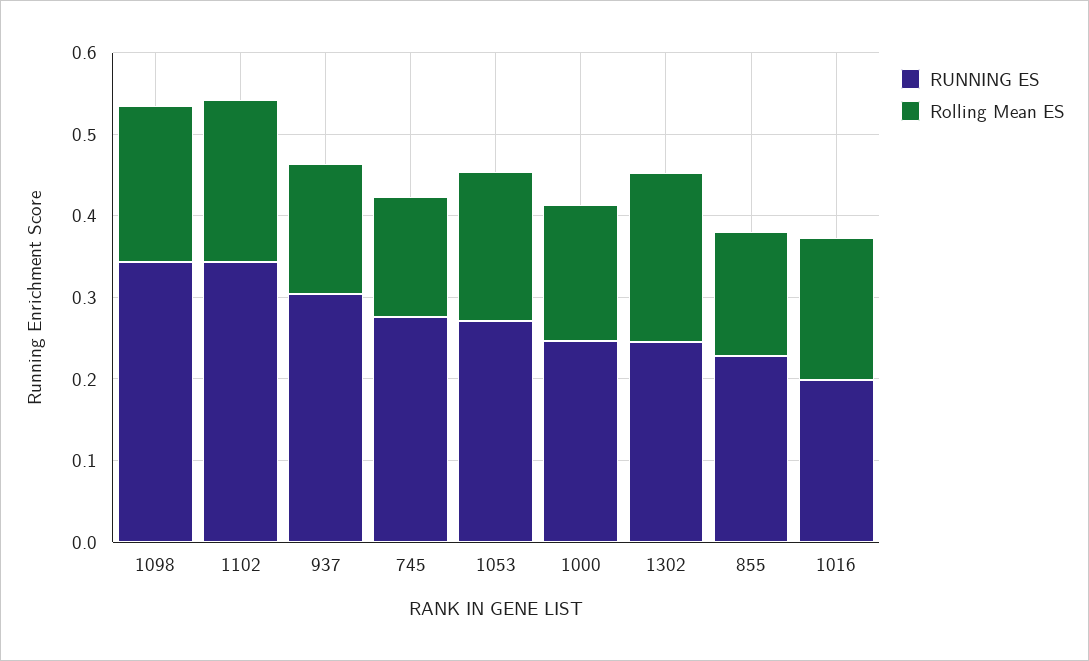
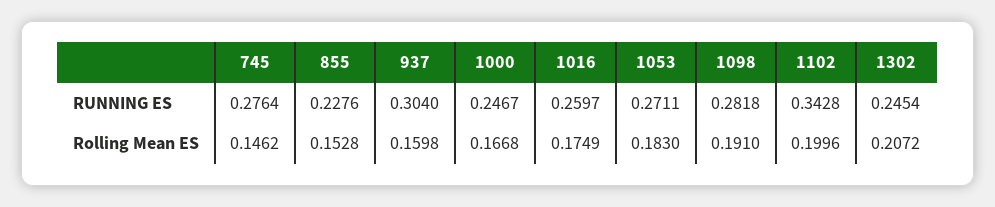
  {
    "RUNNING ES": {
-     "1098": 0.34,
+     "1098": 0.2818,
      "1102": 0.3428,
      "937": 0.304,
      "745": 0.2764,
      "1053": 0.2711,
      "1000": 0.2467,
      "1302": 0.2454,
      "855": 0.2276,
-     "1016": 0.2
+     "1016": 0.2597
    },
    "Rolling Mean ES": {
      "1098": 0.191,
      "1102": 0.1996,
      "937": 0.1598,
      "745": 0.1462,
      "1053": 0.183,
      "1000": 0.1668,
      "1302": 0.2072,
      "855": 0.1528,
      "1016": 0.1749
    }
  }

